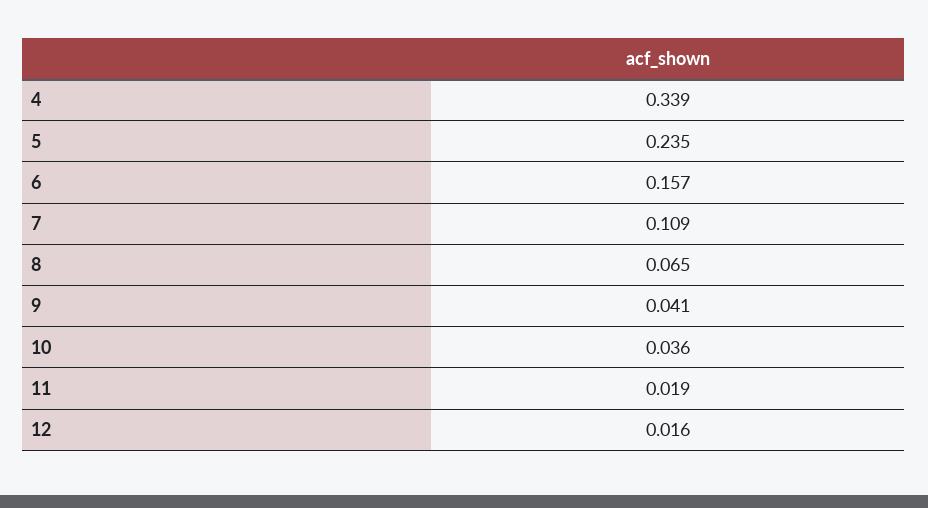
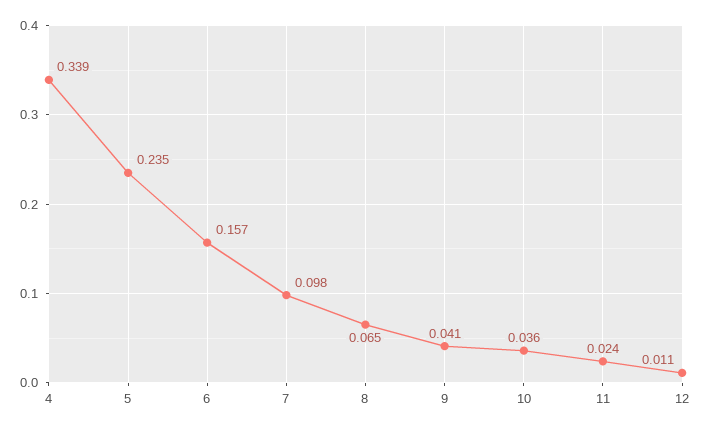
  {
    "4": 0.339,
    "5": 0.235,
    "6": 0.157,
-   "7": 0.109,
+   "7": 0.098,
    "8": 0.065,
    "9": 0.041,
    "10": 0.036,
-   "11": 0.019,
+   "11": 0.024,
-   "12": 0.016
+   "12": 0.011
  }

